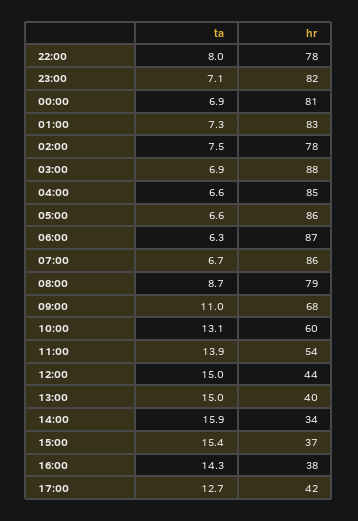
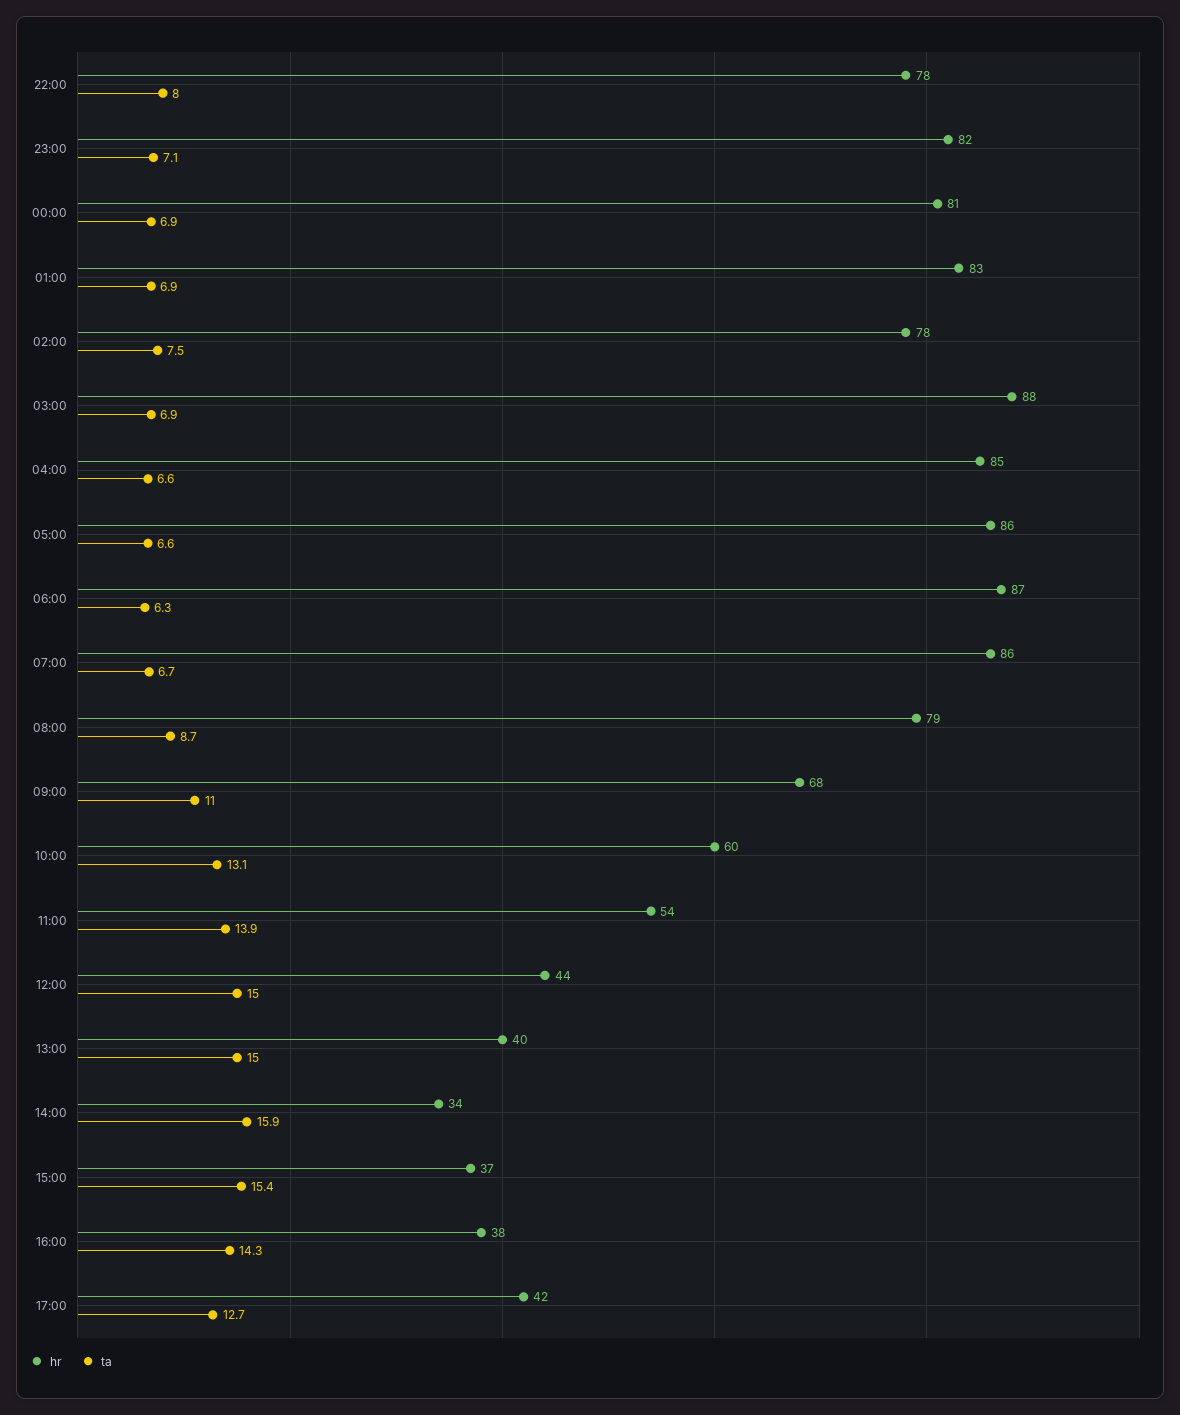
  {
    "ta": {
      "22:00": 8,
      "23:00": 7.1,
      "00:00": 6.9,
-     "01:00": 7.3,
+     "01:00": 6.9,
      "02:00": 7.5,
      "03:00": 6.9,
      "04:00": 6.6,
      "05:00": 6.6,
      "06:00": 6.3,
      "07:00": 6.7,
      "08:00": 8.7,
      "09:00": 11,
      "10:00": 13.1,
      "11:00": 13.9,
      "12:00": 15,
      "13:00": 15,
      "14:00": 15.9,
      "15:00": 15.4,
      "16:00": 14.3,
      "17:00": 12.7
    },
    "hr": {
      "22:00": 78,
      "23:00": 82,
      "00:00": 81,
      "01:00": 83,
      "02:00": 78,
      "03:00": 88,
      "04:00": 85,
      "05:00": 86,
      "06:00": 87,
      "07:00": 86,
      "08:00": 79,
      "09:00": 68,
      "10:00": 60,
      "11:00": 54,
      "12:00": 44,
      "13:00": 40,
      "14:00": 34,
      "15:00": 37,
      "16:00": 38,
      "17:00": 42
    }
  }

